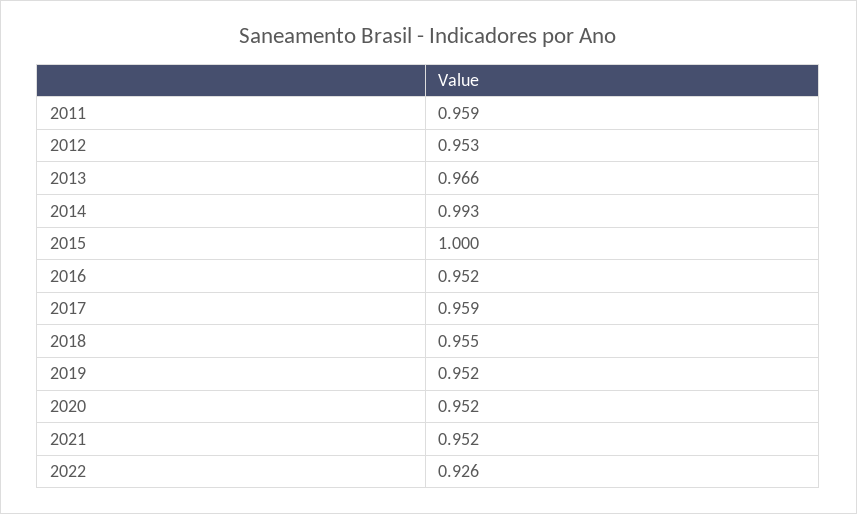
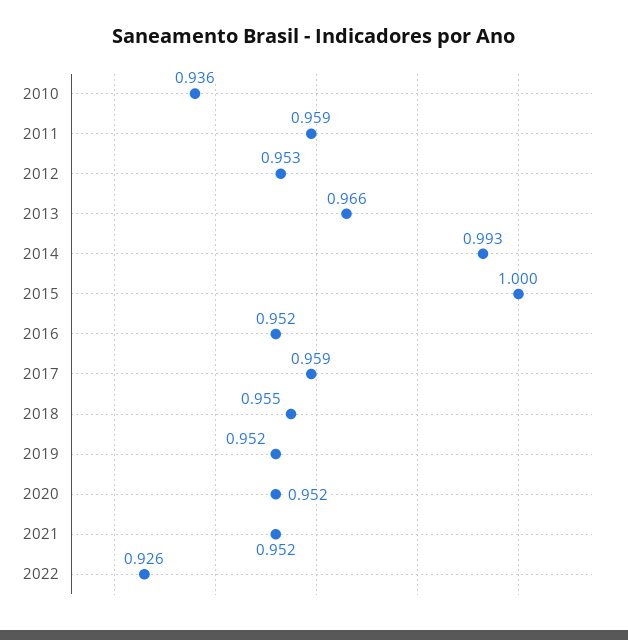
  {
    "2011": 0.959,
    "2012": 0.953,
    "2013": 0.966,
    "2014": 0.993,
    "2015": 1,
    "2016": 0.952,
    "2017": 0.959,
    "2018": 0.955,
    "2019": 0.952,
    "2020": 0.952,
    "2021": 0.952,
-   "2022": 0.926
+   "2022": 0.926,
+   "2010": 0.936
  }

